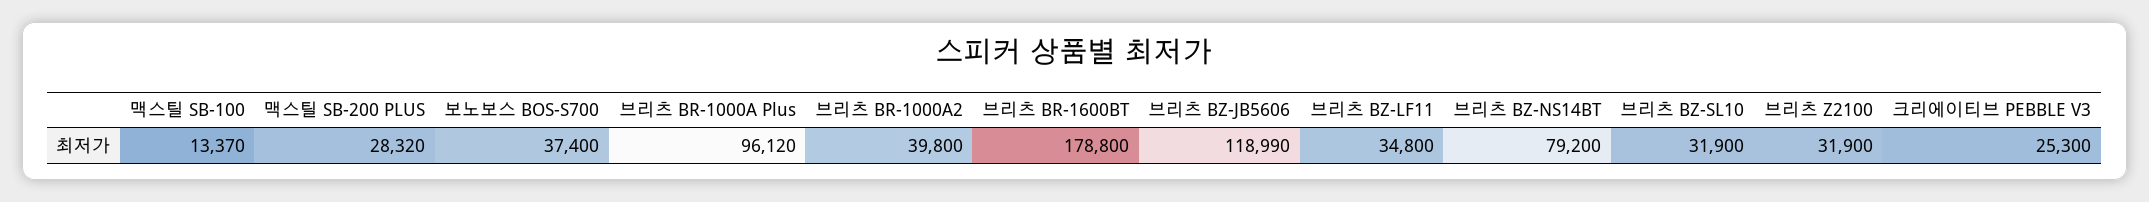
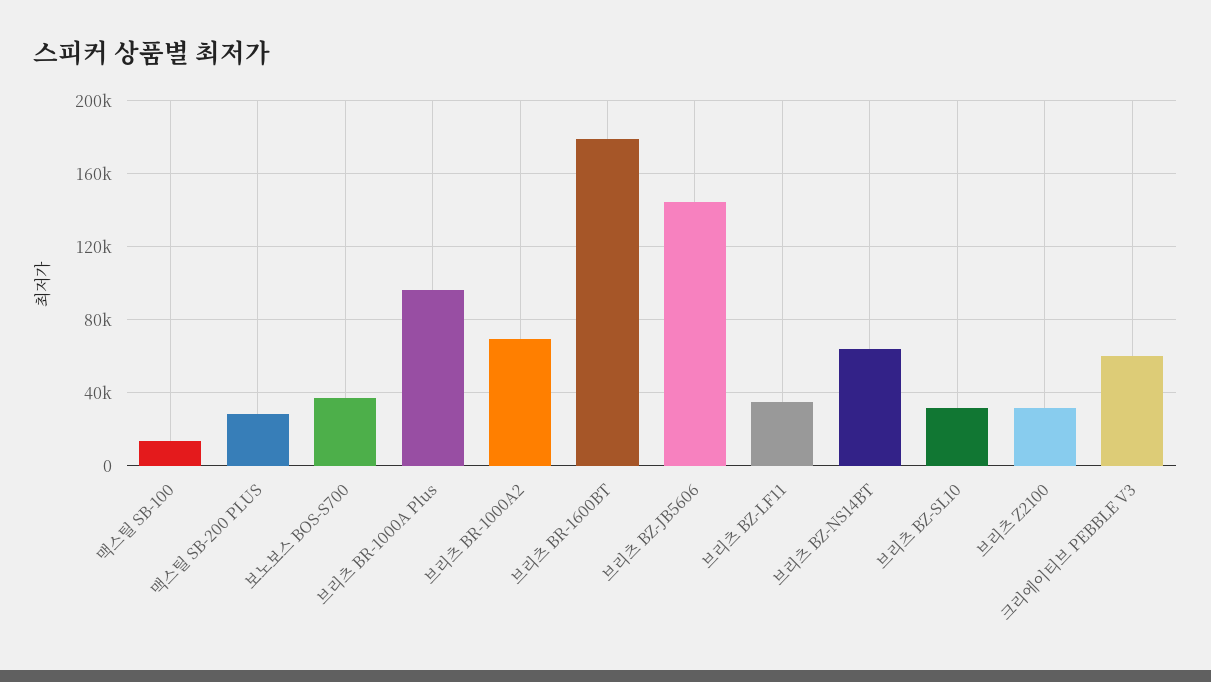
  {
    "맥스틸 SB-100": 13370,
    "맥스틸 SB-200 PLUS": 28320,
    "보노보스 BOS-S700": 37400,
    "브리츠 BR-1000A Plus": 96120,
-   "브리츠 BR-1000A2": 39800,
+   "브리츠 BR-1000A2": 70000,
    "브리츠 BR-1600BT": 178800,
-   "브리츠 BZ-JB5606": 118990,
+   "브리츠 BZ-JB5606": 145000,
    "브리츠 BZ-LF11": 34800,
-   "브리츠 BZ-NS14BT": 79200,
+   "브리츠 BZ-NS14BT": 65000,
    "브리츠 BZ-SL10": 31900,
    "브리츠 Z2100": 31900,
-   "크리에이티브 PEBBLE V3": 25300
+   "크리에이티브 PEBBLE V3": 60000
  }

